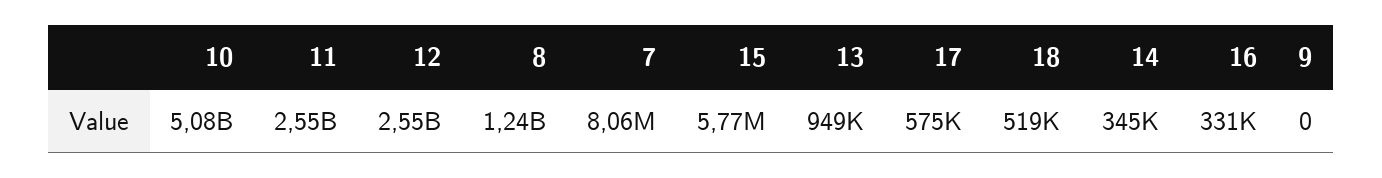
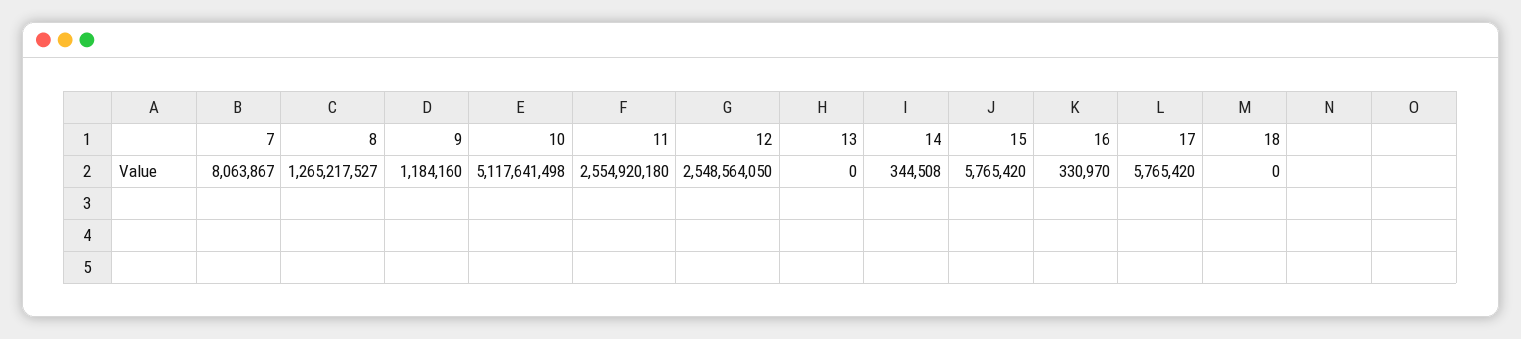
  {
-   "10": 5080000000,
+   "10": 5117641498,
    "11": 2554920180,
    "12": 2548564050,
-   "8": 1240000000,
+   "8": 1265217527,
    "7": 8063867,
    "15": 5765420,
-   "13": 949000,
+   "13": 0,
-   "17": 575000,
+   "17": 5765420,
-   "18": 519000,
+   "18": 0,
    "14": 344508,
    "16": 330970,
-   "9": 0
+   "9": 1184160
  }

